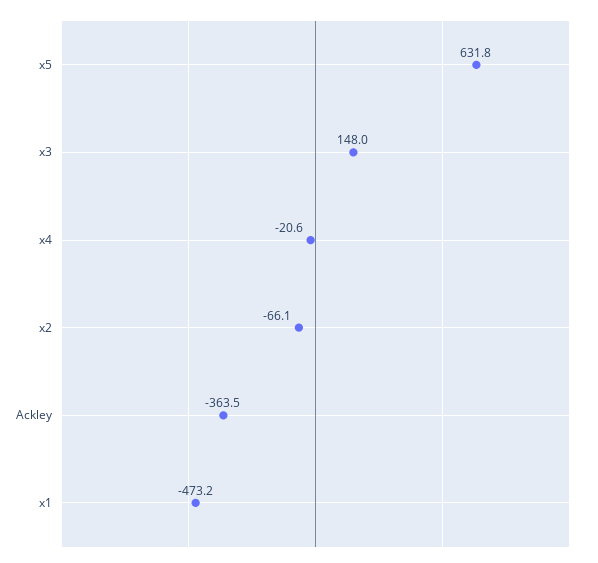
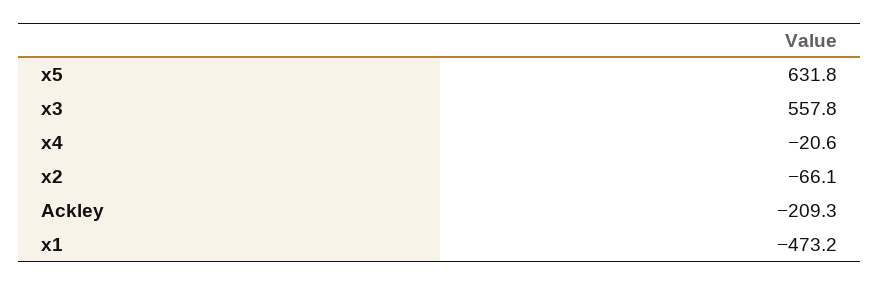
  {
    "x5": 631.8,
-   "x3": 148,
+   "x3": 557.8,
    "x4": -20.6,
    "x2": -66.1,
-   "Ackley": -363.5,
+   "Ackley": -209.3,
    "x1": -473.2
  }

